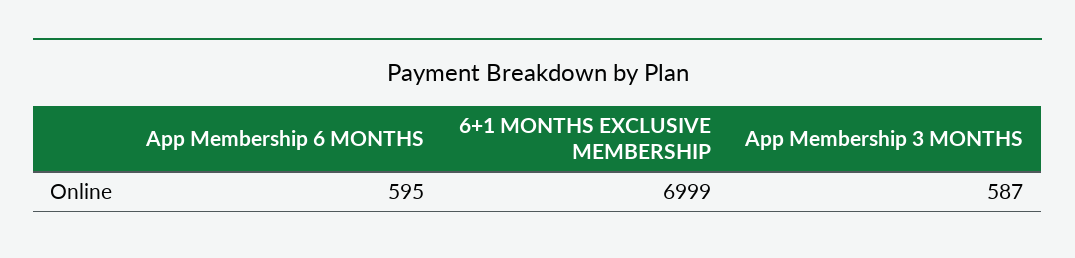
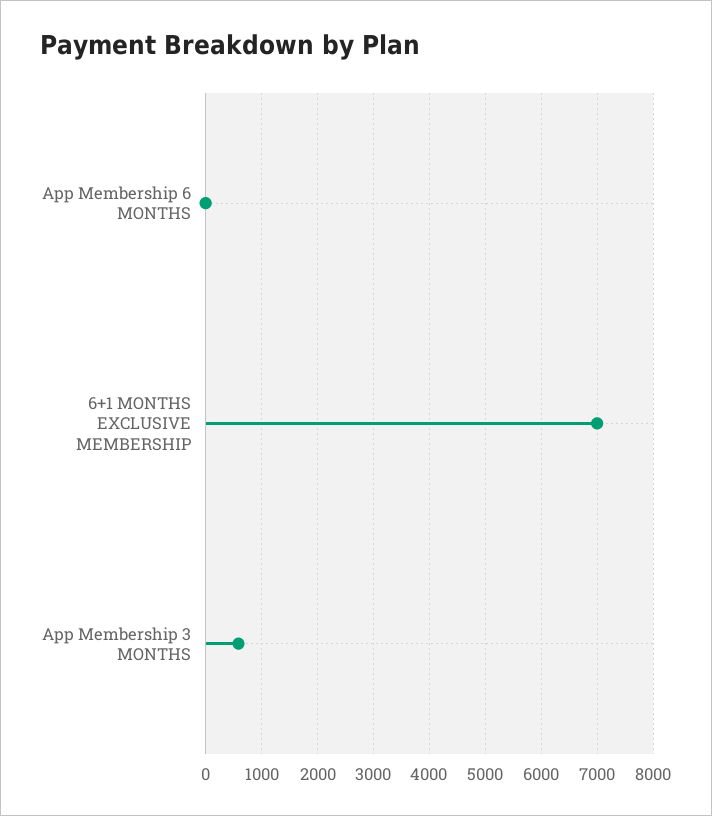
  {
-   "App Membership 6 MONTHS": 595,
+   "App Membership 6 MONTHS": 0,
    "6+1 MONTHS EXCLUSIVE MEMBERSHIP": 6999,
    "App Membership 3 MONTHS": 587
  }

